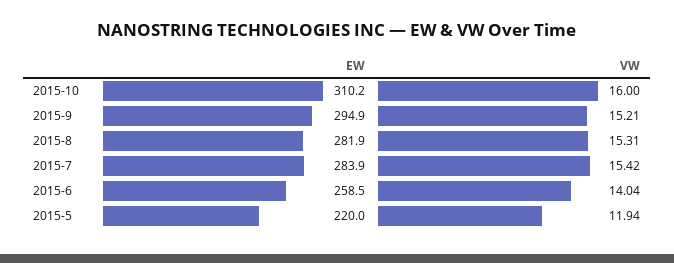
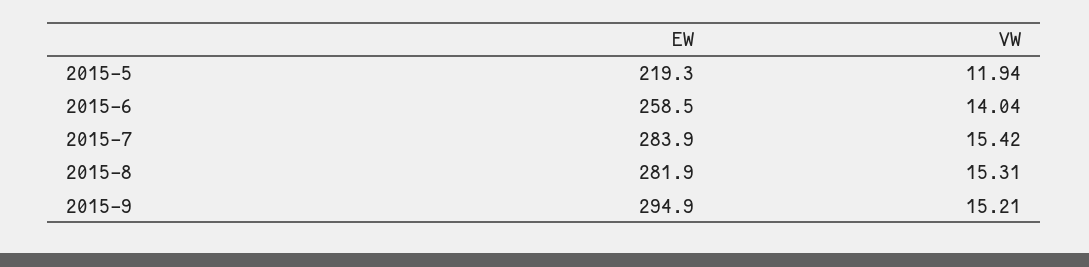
  {
    "EW": {
-     "2015-10": 310.2,
      "2015-9": 294.9,
      "2015-8": 281.9,
      "2015-7": 283.9,
      "2015-6": 258.5,
-     "2015-5": 220
+     "2015-5": 219.3
    },
    "VW": {
-     "2015-10": 16,
      "2015-9": 15.21,
      "2015-8": 15.31,
      "2015-7": 15.42,
      "2015-6": 14.04,
      "2015-5": 11.94
    }
  }

